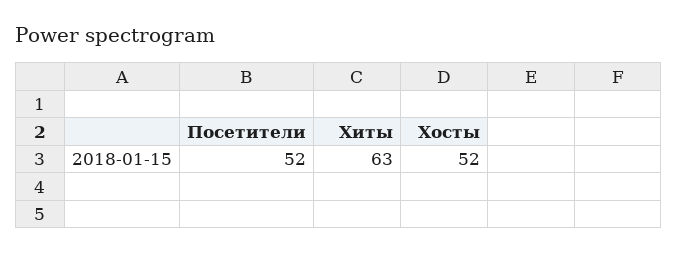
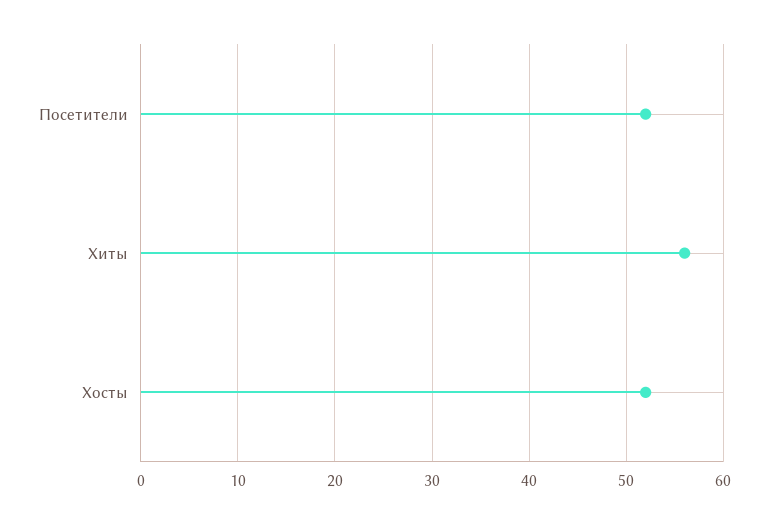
  {
    "Посетители": 52,
-   "Хиты": 63,
+   "Хиты": 56,
    "Хосты": 52
  }

